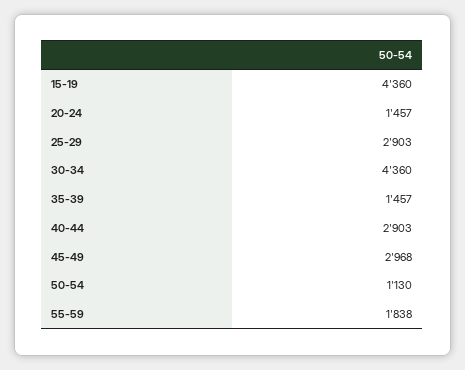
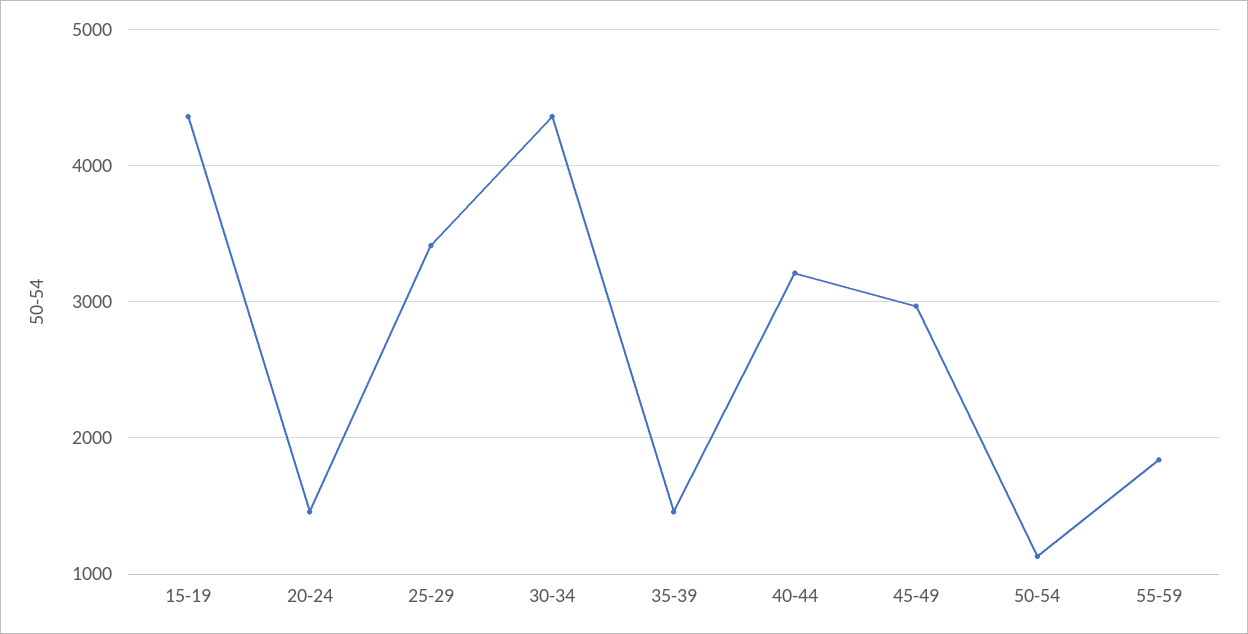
  {
    "15-19": 4360,
    "20-24": 1457,
-   "25-29": 2903,
+   "25-29": 3400,
    "30-34": 4360,
    "35-39": 1457,
-   "40-44": 2903,
+   "40-44": 3200,
    "45-49": 2968,
    "50-54": 1130,
    "55-59": 1838
  }

